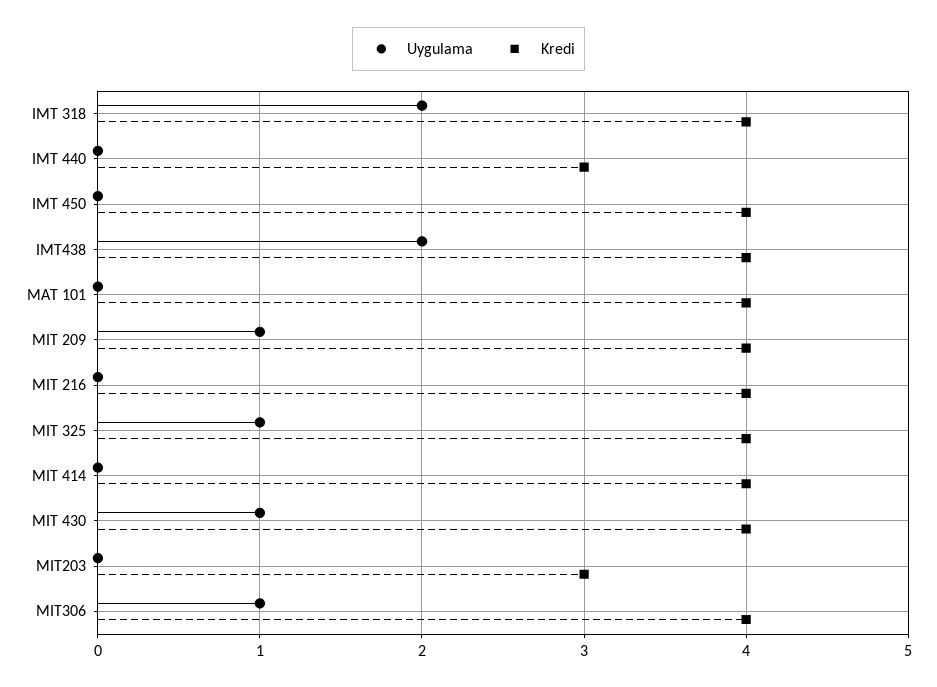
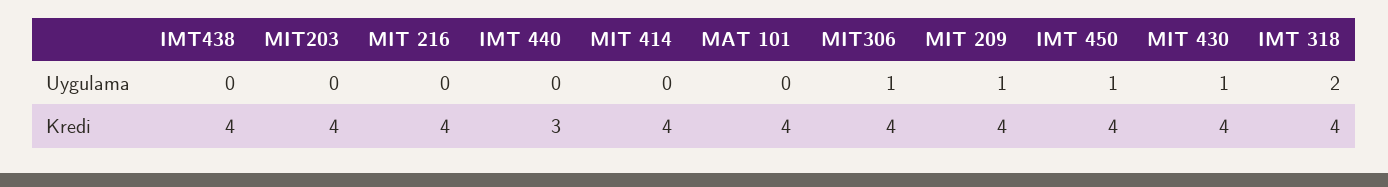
  {
    "Uygulama": {
      "IMT 318": 2,
      "IMT 440": 0,
-     "IMT 450": 0,
+     "IMT 450": 1,
-     "IMT438": 2,
+     "IMT438": 0,
      "MAT 101": 0,
      "MIT 209": 1,
      "MIT 216": 0,
-     "MIT 325": 1,
      "MIT 414": 0,
      "MIT 430": 1,
      "MIT203": 0,
      "MIT306": 1
    },
    "Kredi": {
      "IMT 318": 4,
      "IMT 440": 3,
      "IMT 450": 4,
      "IMT438": 4,
      "MAT 101": 4,
      "MIT 209": 4,
      "MIT 216": 4,
-     "MIT 325": 4,
      "MIT 414": 4,
      "MIT 430": 4,
-     "MIT203": 3,
+     "MIT203": 4,
      "MIT306": 4
    }
  }

